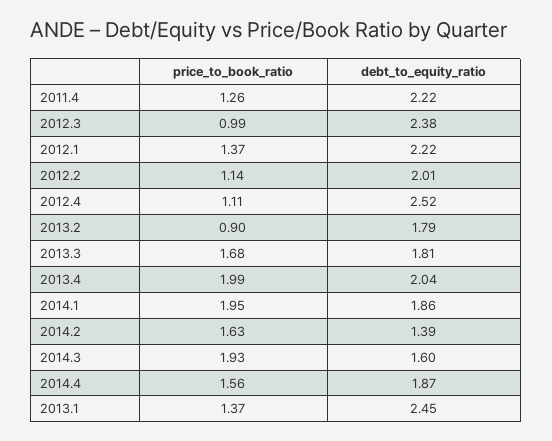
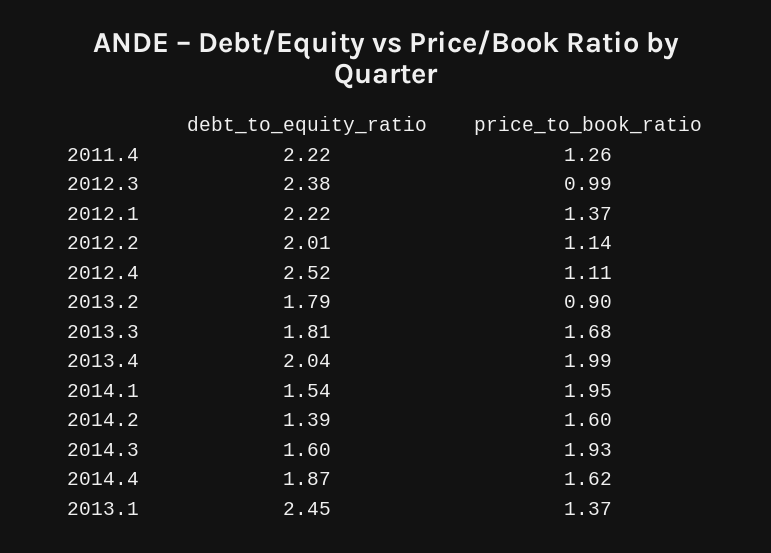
  {
    "price_to_book_ratio": {
      "2011.4": 1.26,
      "2012.3": 0.99,
      "2012.1": 1.37,
      "2012.2": 1.14,
      "2012.4": 1.11,
      "2013.2": 0.9,
      "2013.3": 1.68,
      "2013.4": 1.99,
      "2014.1": 1.95,
-     "2014.2": 1.63,
+     "2014.2": 1.6,
      "2014.3": 1.93,
-     "2014.4": 1.56,
+     "2014.4": 1.62,
      "2013.1": 1.37
    },
    "debt_to_equity_ratio": {
      "2011.4": 2.22,
      "2012.3": 2.38,
      "2012.1": 2.22,
      "2012.2": 2.01,
      "2012.4": 2.52,
      "2013.2": 1.79,
      "2013.3": 1.81,
      "2013.4": 2.04,
-     "2014.1": 1.86,
+     "2014.1": 1.54,
      "2014.2": 1.39,
      "2014.3": 1.6,
      "2014.4": 1.87,
      "2013.1": 2.45
    }
  }

